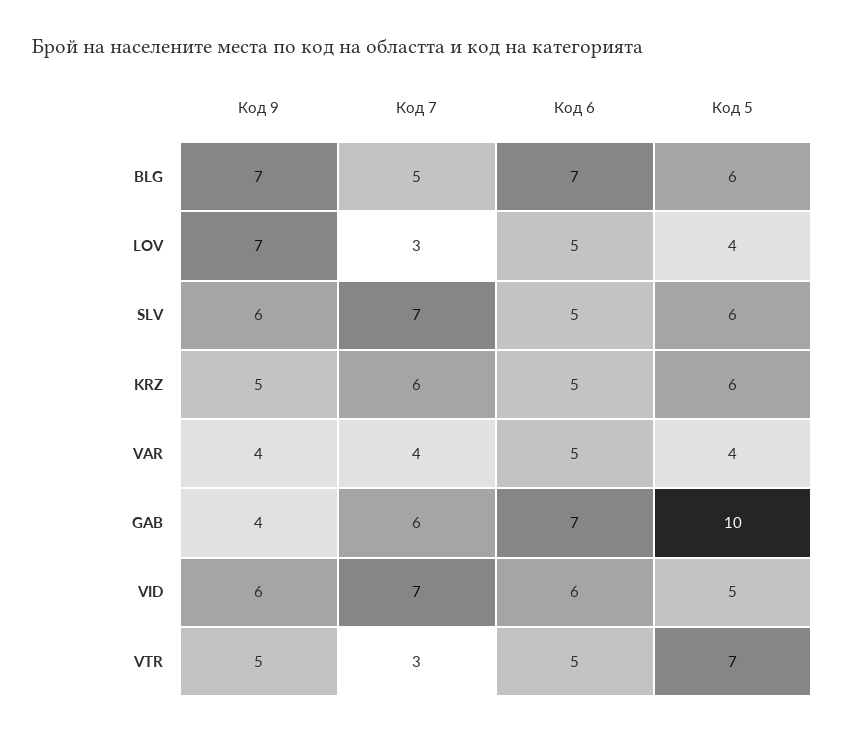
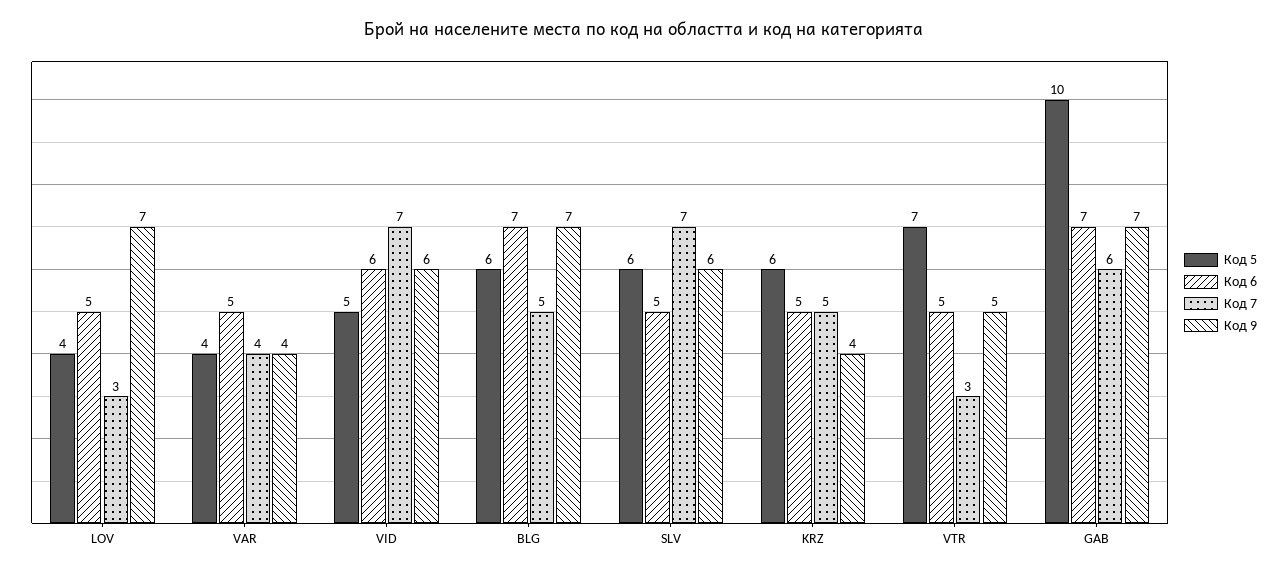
  {
    "Код 9": {
      "BLG": 7,
      "LOV": 7,
      "SLV": 6,
-     "KRZ": 5,
+     "KRZ": 4,
      "VAR": 4,
-     "GAB": 4,
+     "GAB": 7,
      "VID": 6,
      "VTR": 5
    },
    "Код 7": {
      "BLG": 5,
      "LOV": 3,
      "SLV": 7,
-     "KRZ": 6,
+     "KRZ": 5,
      "VAR": 4,
      "GAB": 6,
      "VID": 7,
      "VTR": 3
    },
    "Код 6": {
      "BLG": 7,
      "LOV": 5,
      "SLV": 5,
      "KRZ": 5,
      "VAR": 5,
      "GAB": 7,
      "VID": 6,
      "VTR": 5
    },
    "Код 5": {
      "BLG": 6,
      "LOV": 4,
      "SLV": 6,
      "KRZ": 6,
      "VAR": 4,
      "GAB": 10,
      "VID": 5,
      "VTR": 7
    }
  }

